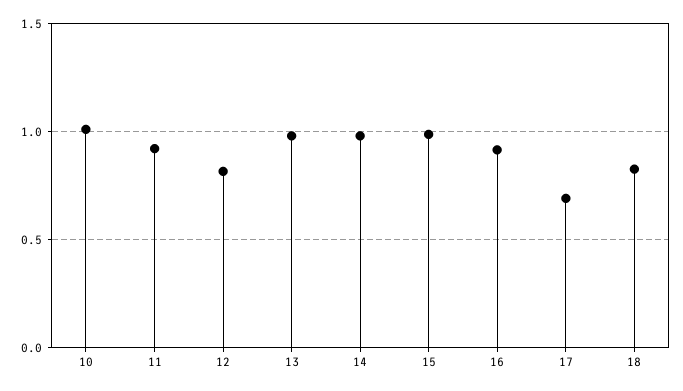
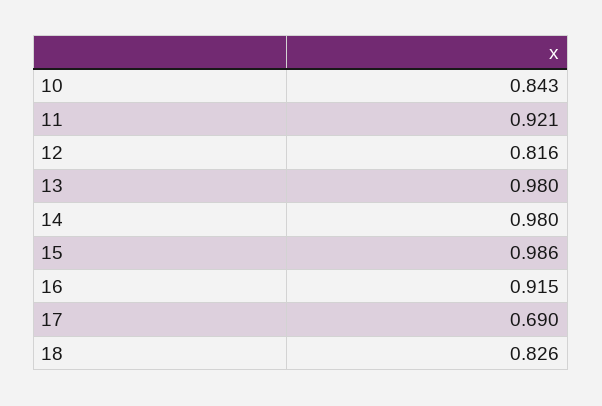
  {
-   "10": 1,
+   "10": 0.843,
    "11": 0.921,
    "12": 0.816,
    "13": 0.98,
    "14": 0.98,
    "15": 0.986,
    "16": 0.915,
    "17": 0.69,
    "18": 0.826
  }

